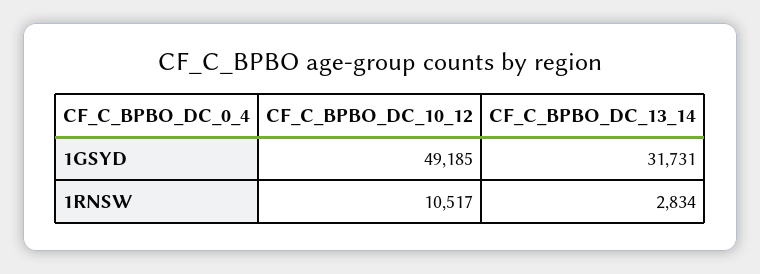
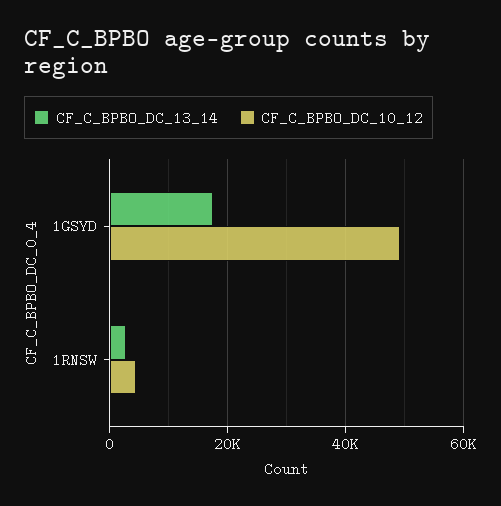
  {
    "CF_C_BPBO_DC_10_12": {
      "1GSYD": 49185,
-     "1RNSW": 10517
+     "1RNSW": 4000
    },
    "CF_C_BPBO_DC_13_14": {
-     "1GSYD": 31731,
+     "1GSYD": 18000,
      "1RNSW": 2834
    }
  }

